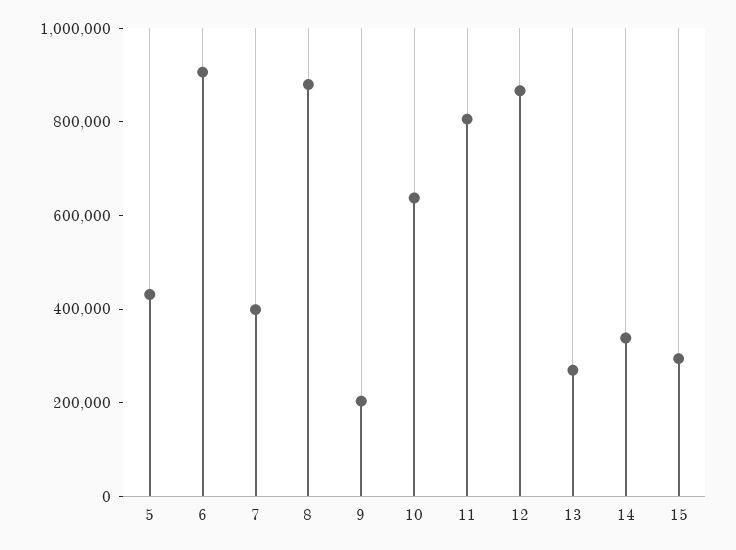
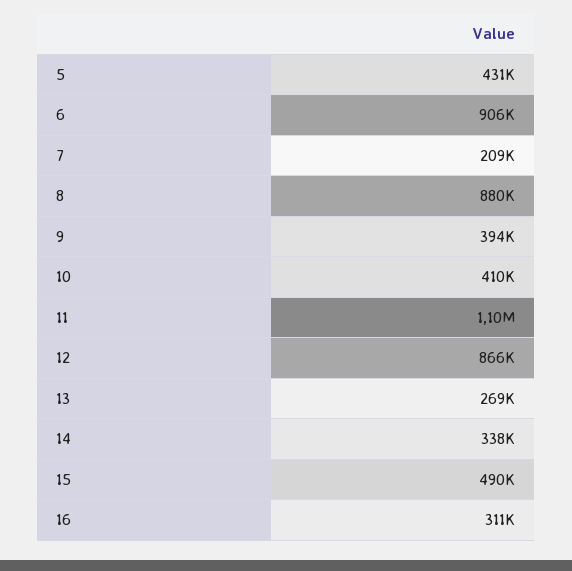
  {
    "5": 431000,
    "6": 906000,
-   "7": 400000,
+   "7": 209000,
    "8": 880000,
-   "9": 200000,
+   "9": 394000,
-   "10": 650000,
+   "10": 410000,
-   "11": 800000,
+   "11": 1100000,
    "12": 866000,
    "13": 269000,
    "14": 338000,
-   "15": 300000
+   "15": 490000,
+   "16": 311000
  }

